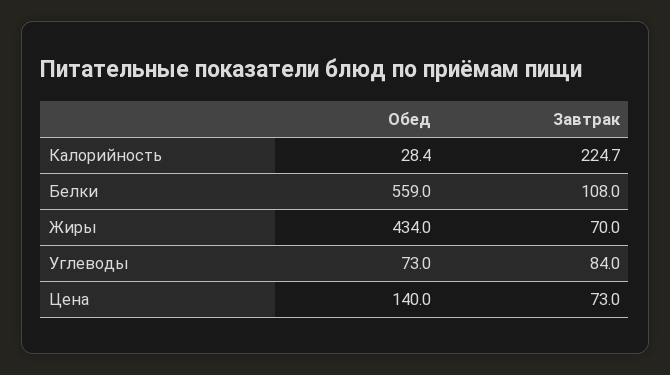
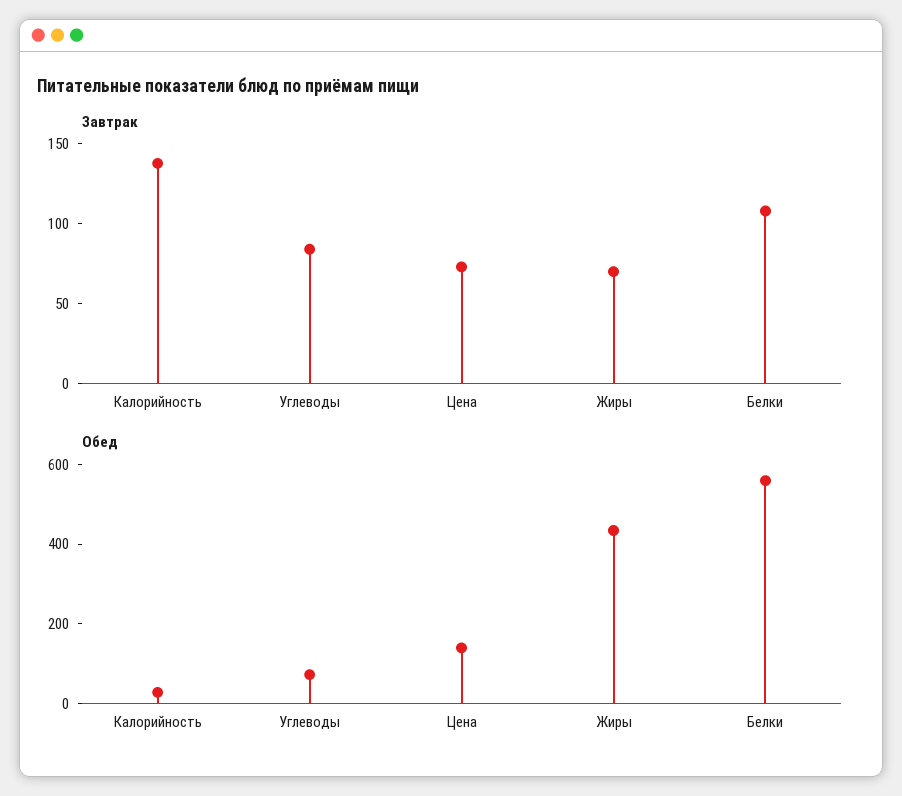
  {
    "Обед": {
      "Калорийность": 28.4,
      "Белки": 559,
      "Жиры": 434,
      "Углеводы": 73,
      "Цена": 140
    },
    "Завтрак": {
-     "Калорийность": 224.7,
+     "Калорийность": 140,
      "Белки": 108,
      "Жиры": 70,
      "Углеводы": 84,
      "Цена": 73
    }
  }

